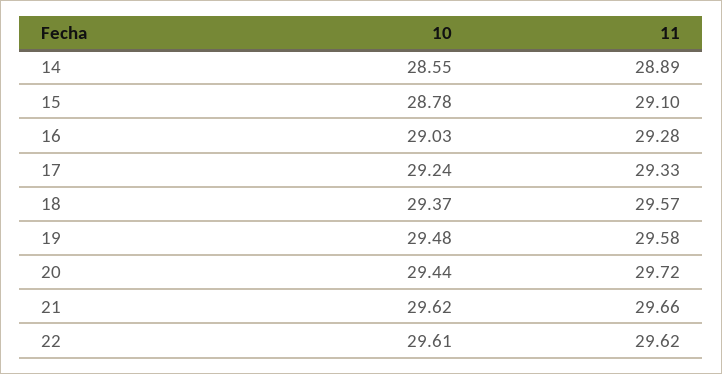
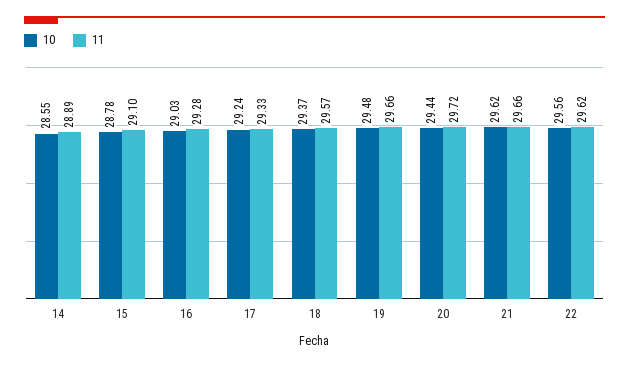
  {
    "10": {
      "14": 28.55,
      "15": 28.78,
      "16": 29.03,
      "17": 29.24,
      "18": 29.37,
      "19": 29.48,
      "20": 29.44,
      "21": 29.62,
-     "22": 29.61
+     "22": 29.56
    },
    "11": {
      "14": 28.89,
      "15": 29.1,
      "16": 29.28,
      "17": 29.33,
      "18": 29.57,
-     "19": 29.58,
+     "19": 29.66,
      "20": 29.72,
      "21": 29.66,
      "22": 29.62
    }
  }

